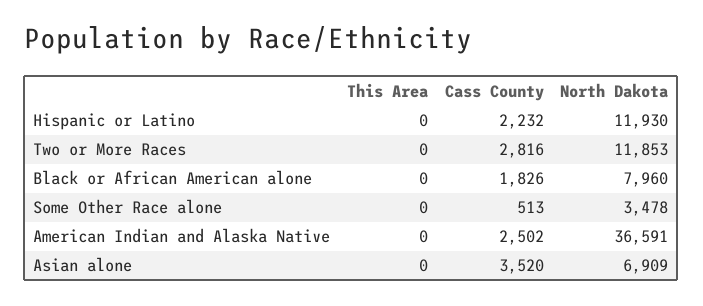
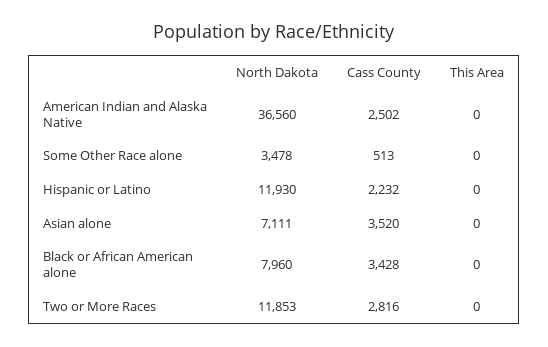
  {
    "This Area": {
      "Hispanic or Latino": 0,
      "Two or More Races": 0,
      "Black or African American alone": 0,
      "Some Other Race alone": 0,
      "American Indian and Alaska Native": 0,
      "Asian alone": 0
    },
    "Cass County": {
      "Hispanic or Latino": 2232,
      "Two or More Races": 2816,
-     "Black or African American alone": 1826,
+     "Black or African American alone": 3428,
      "Some Other Race alone": 513,
      "American Indian and Alaska Native": 2502,
      "Asian alone": 3520
    },
    "North Dakota": {
      "Hispanic or Latino": 11930,
      "Two or More Races": 11853,
      "Black or African American alone": 7960,
      "Some Other Race alone": 3478,
-     "American Indian and Alaska Native": 36591,
+     "American Indian and Alaska Native": 36560,
-     "Asian alone": 6909
+     "Asian alone": 7111
    }
  }

